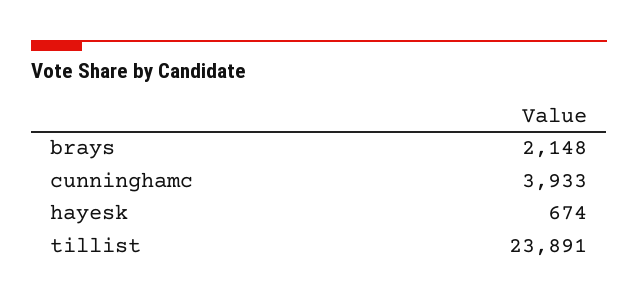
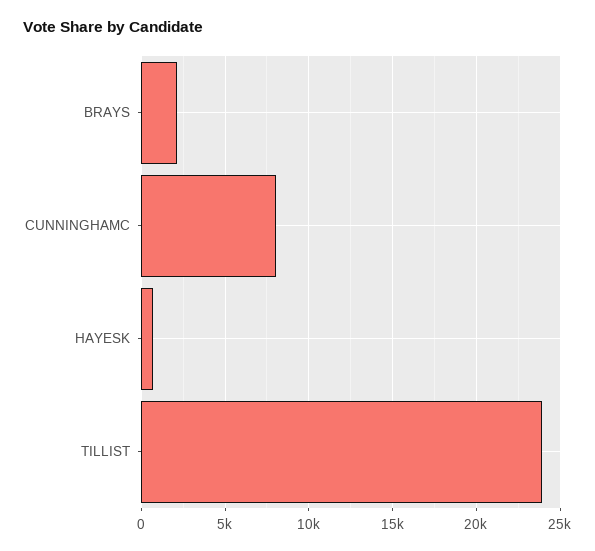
  {
    "brays": 2148,
-   "cunninghamc": 3933,
+   "cunninghamc": 8000,
    "hayesk": 674,
    "tillist": 23891
  }

